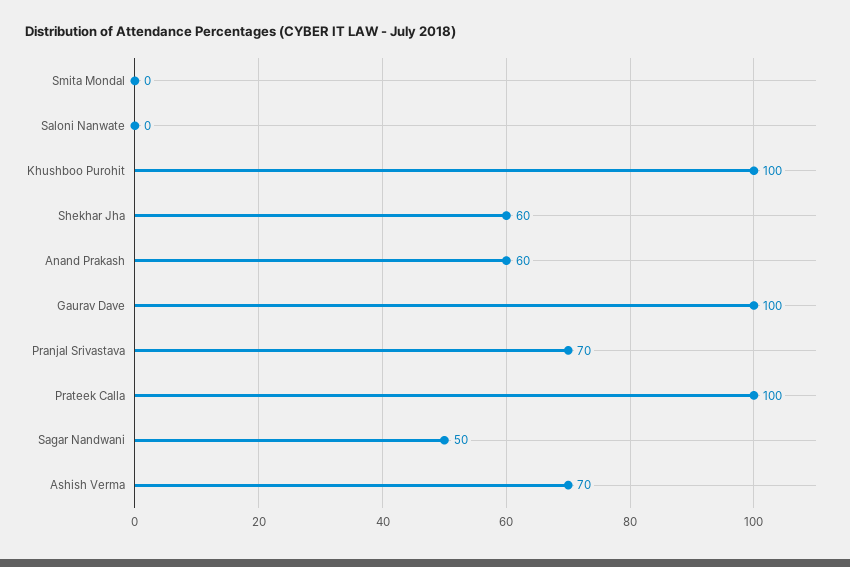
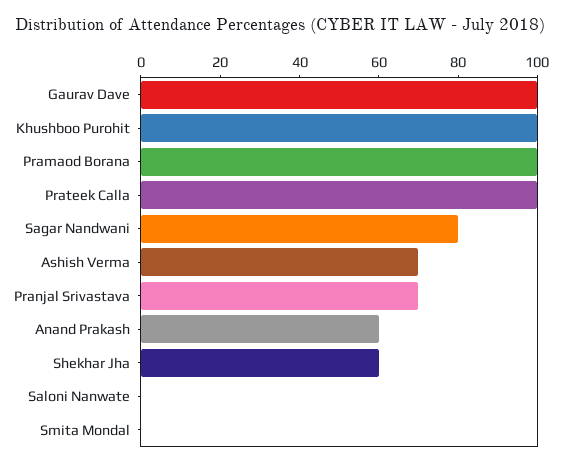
  {
    "Smita Mondal": 0,
    "Saloni Nanwate": 0,
    "Khushboo Purohit": 100,
    "Shekhar Jha": 60,
    "Anand Prakash": 60,
    "Gaurav Dave": 100,
    "Pranjal Srivastava": 70,
    "Prateek Calla": 100,
-   "Sagar Nandwani": 50,
+   "Sagar Nandwani": 80,
-   "Ashish Verma": 70
+   "Ashish Verma": 70,
+   "Pramaod Borana": 100
  }

